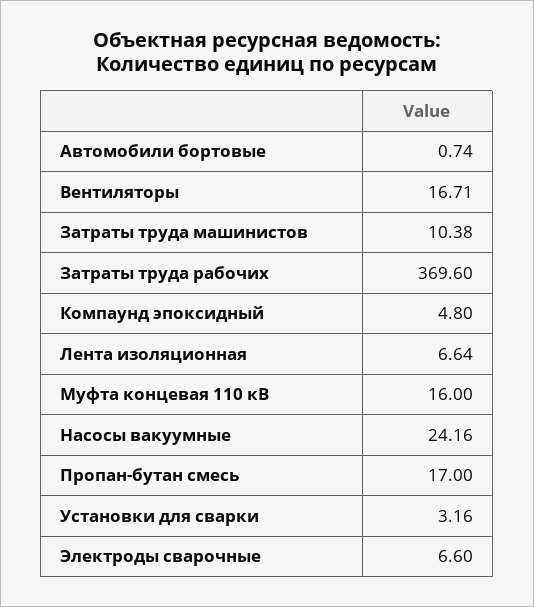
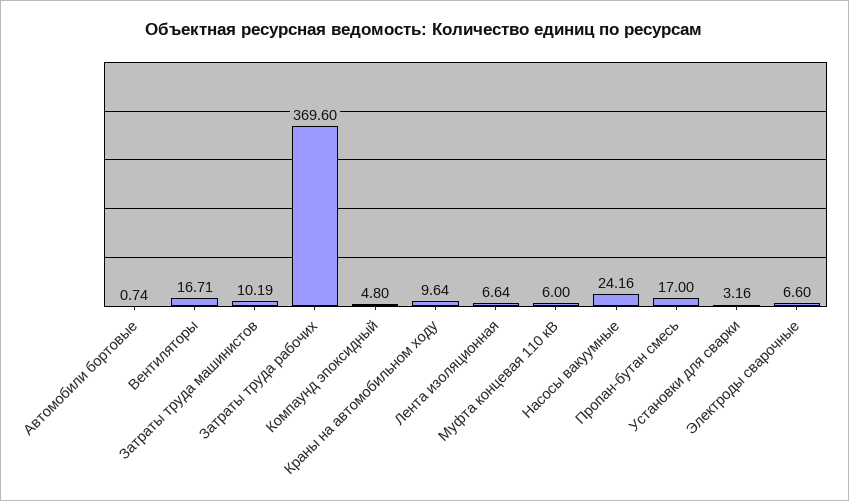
  {
    "Автомобили бортовые": 0.74,
    "Вентиляторы": 16.71,
-   "Затраты труда машинистов": 10.38,
+   "Затраты труда машинистов": 10.19,
    "Затраты труда рабочих": 369.6,
    "Компаунд эпоксидный": 4.8,
    "Лента изоляционная": 6.64,
-   "Муфта концевая 110 кВ": 16,
+   "Муфта концевая 110 кВ": 6,
    "Насосы вакуумные": 24.16,
    "Пропан-бутан смесь": 17,
    "Установки для сварки": 3.16,
-   "Электроды сварочные": 6.6
+   "Электроды сварочные": 6.6,
+   "Краны на автомобильном ходу": 9.64
  }

